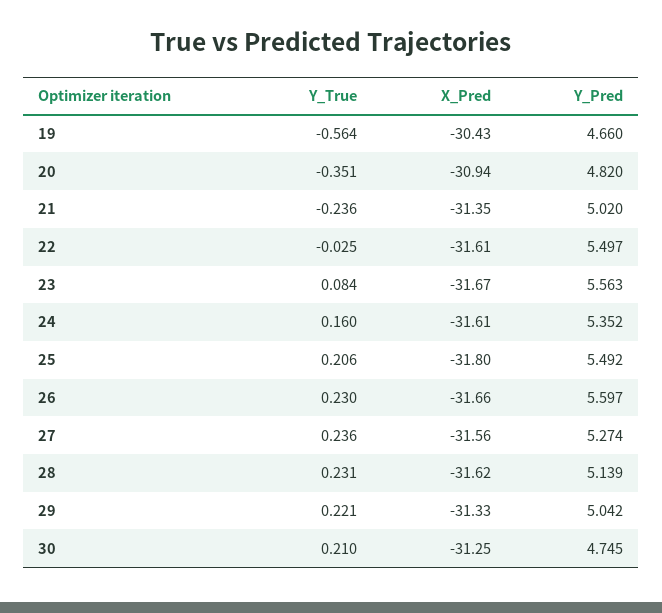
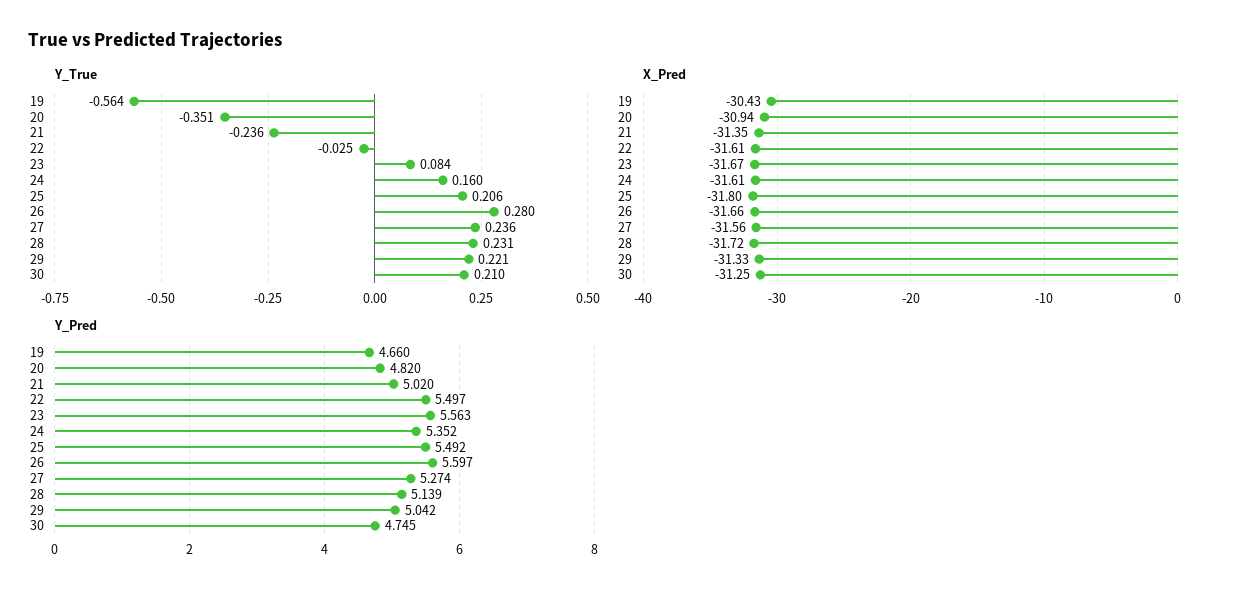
  {
    "Y_True": {
      "19": -0.564,
      "20": -0.351,
      "21": -0.236,
      "22": -0.025,
      "23": 0.084,
      "24": 0.16,
      "25": 0.206,
-     "26": 0.23,
+     "26": 0.28,
      "27": 0.236,
      "28": 0.231,
      "29": 0.221,
      "30": 0.21
    },
    "X_Pred": {
      "19": -30.43,
      "20": -30.94,
      "21": -31.35,
      "22": -31.61,
      "23": -31.67,
      "24": -31.61,
      "25": -31.8,
      "26": -31.66,
      "27": -31.56,
-     "28": -31.62,
+     "28": -31.72,
      "29": -31.33,
      "30": -31.25
    },
    "Y_Pred": {
      "19": 4.66,
      "20": 4.82,
      "21": 5.02,
      "22": 5.497,
      "23": 5.563,
      "24": 5.352,
      "25": 5.492,
      "26": 5.597,
      "27": 5.274,
      "28": 5.139,
      "29": 5.042,
      "30": 4.745
    }
  }

